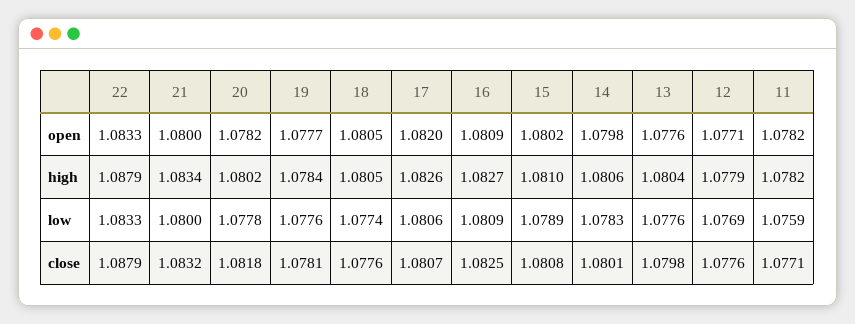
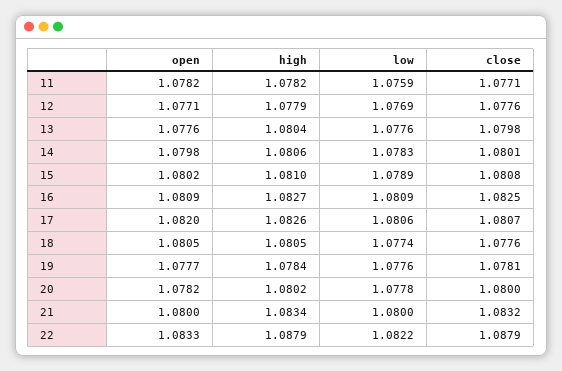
  {
    "22": {
      "open": 1.0833,
      "high": 1.0879,
-     "low": 1.0833,
+     "low": 1.0822,
      "close": 1.0879
    },
    "21": {
      "open": 1.08,
      "high": 1.0834,
      "low": 1.08,
      "close": 1.0832
    },
    "20": {
      "open": 1.0782,
      "high": 1.0802,
      "low": 1.0778,
-     "close": 1.0818
+     "close": 1.08
    },
    "19": {
      "open": 1.0777,
      "high": 1.0784,
      "low": 1.0776,
      "close": 1.0781
    },
    "18": {
      "open": 1.0805,
      "high": 1.0805,
      "low": 1.0774,
      "close": 1.0776
    },
    "17": {
      "open": 1.082,
      "high": 1.0826,
      "low": 1.0806,
      "close": 1.0807
    },
    "16": {
      "open": 1.0809,
      "high": 1.0827,
      "low": 1.0809,
      "close": 1.0825
    },
    "15": {
      "open": 1.0802,
      "high": 1.081,
      "low": 1.0789,
      "close": 1.0808
    },
    "14": {
      "open": 1.0798,
      "high": 1.0806,
      "low": 1.0783,
      "close": 1.0801
    },
    "13": {
      "open": 1.0776,
      "high": 1.0804,
      "low": 1.0776,
      "close": 1.0798
    },
    "12": {
      "open": 1.0771,
      "high": 1.0779,
      "low": 1.0769,
      "close": 1.0776
    },
    "11": {
      "open": 1.0782,
      "high": 1.0782,
      "low": 1.0759,
      "close": 1.0771
    }
  }

